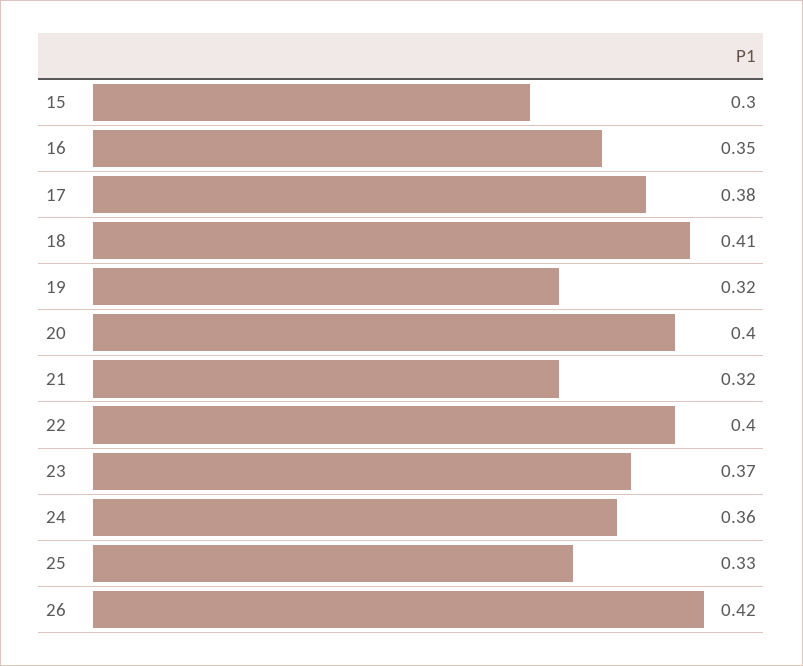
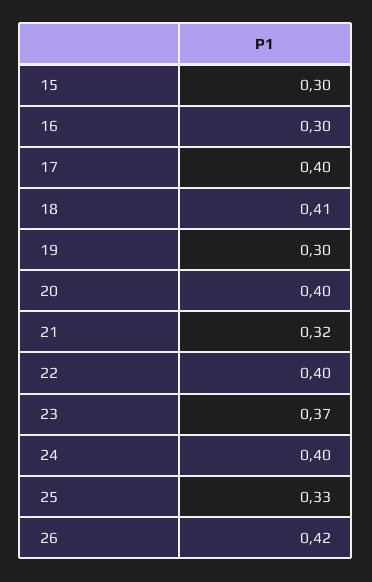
  {
    "15": 0.3,
-   "16": 0.35,
+   "16": 0.3,
-   "17": 0.38,
+   "17": 0.4,
    "18": 0.41,
-   "19": 0.32,
+   "19": 0.3,
    "20": 0.4,
    "21": 0.32,
    "22": 0.4,
    "23": 0.37,
-   "24": 0.36,
+   "24": 0.4,
    "25": 0.33,
    "26": 0.42
  }

